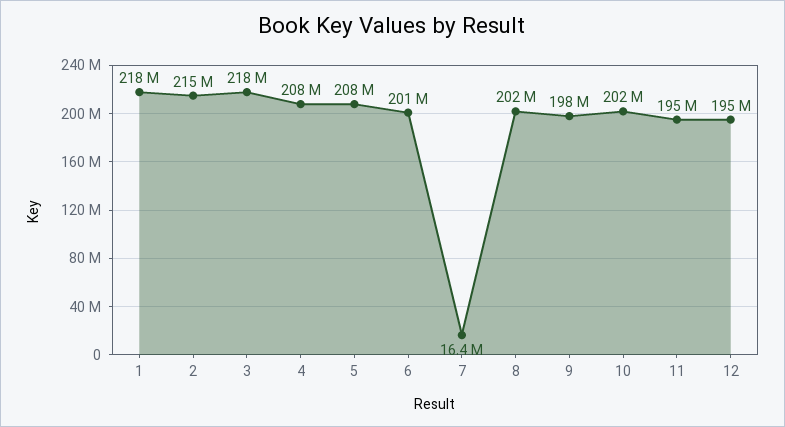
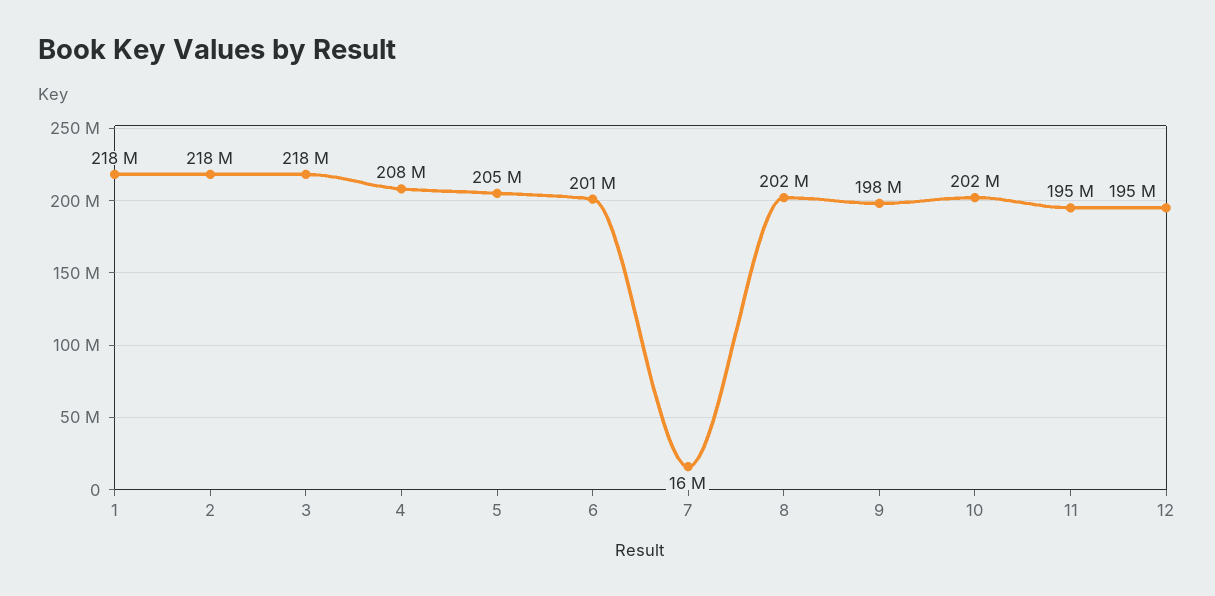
  {
    "1": 218000000,
-   "2": 215000000,
+   "2": 218000000,
    "3": 218000000,
    "4": 208000000,
-   "5": 208000000,
+   "5": 205000000,
    "6": 201000000,
    "7": 16400000,
    "8": 202000000,
    "9": 198000000,
    "10": 202000000,
    "11": 195000000,
    "12": 195000000
  }

